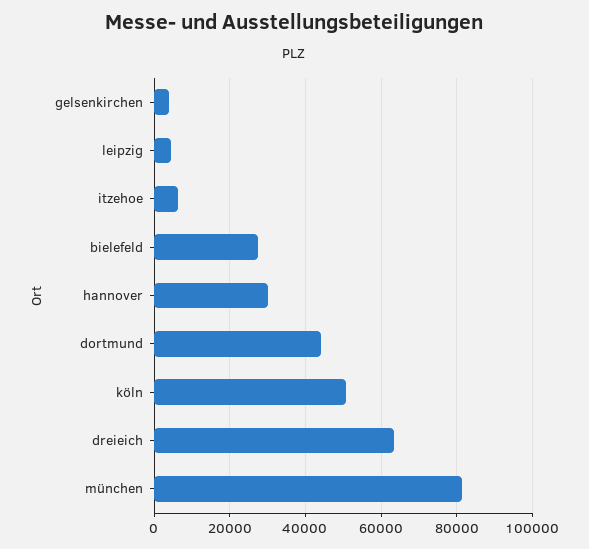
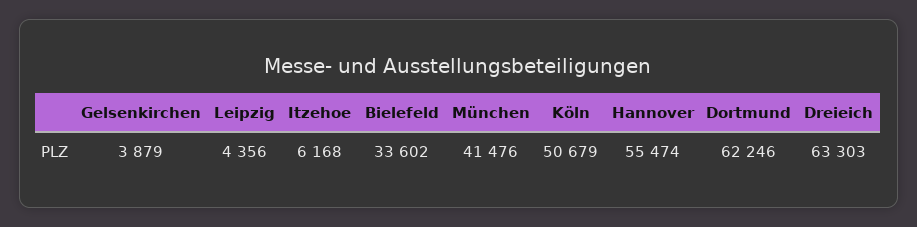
  {
    "gelsenkirchen": 3879,
    "leipzig": 4356,
    "itzehoe": 6168,
-   "bielefeld": 28000,
+   "bielefeld": 33602,
-   "hannover": 30000,
+   "hannover": 55474,
-   "dortmund": 44000,
+   "dortmund": 62246,
    "köln": 50679,
    "dreieich": 63303,
-   "münchen": 82000
+   "münchen": 41476
  }

